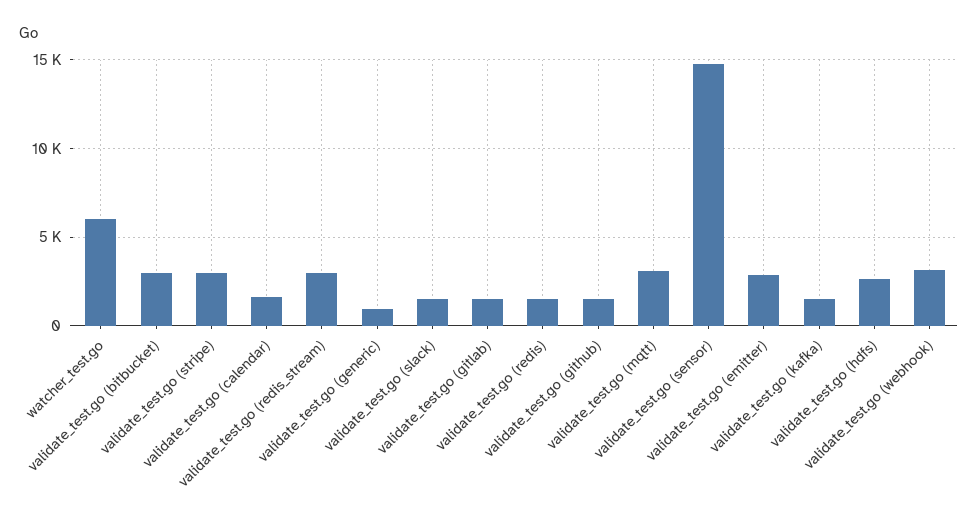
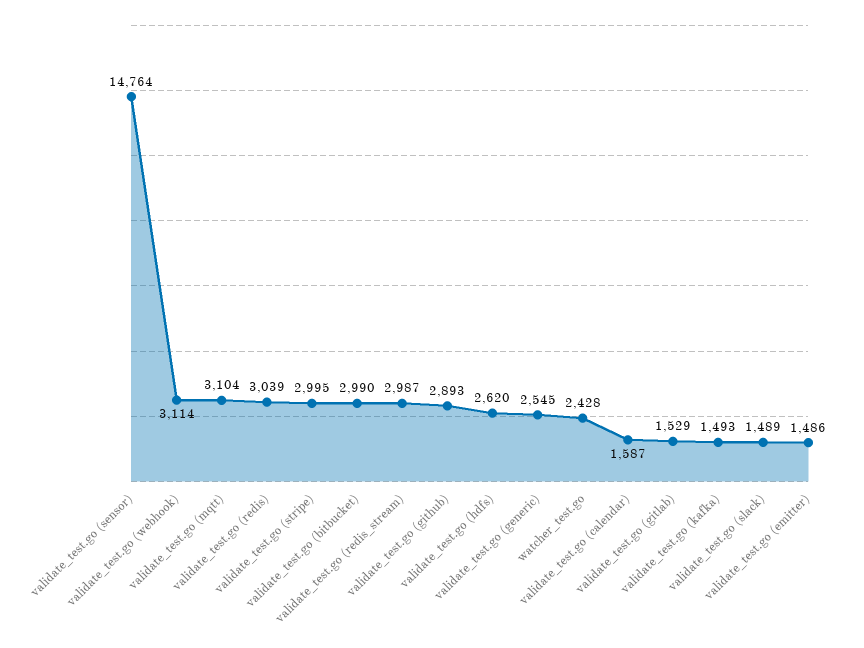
  {
-   "watcher_test.go": 6000,
+   "watcher_test.go": 2428,
    "validate_test.go (bitbucket)": 2990,
    "validate_test.go (stripe)": 2995,
    "validate_test.go (calendar)": 1587,
    "validate_test.go (redis_stream)": 2987,
-   "validate_test.go (generic)": 1000,
+   "validate_test.go (generic)": 2545,
    "validate_test.go (slack)": 1489,
    "validate_test.go (gitlab)": 1529,
-   "validate_test.go (redis)": 1500,
+   "validate_test.go (redis)": 3039,
-   "validate_test.go (github)": 1500,
+   "validate_test.go (github)": 2893,
    "validate_test.go (mqtt)": 3104,
    "validate_test.go (sensor)": 14764,
-   "validate_test.go (emitter)": 3000,
+   "validate_test.go (emitter)": 1486,
    "validate_test.go (kafka)": 1493,
    "validate_test.go (hdfs)": 2620,
    "validate_test.go (webhook)": 3114
  }

